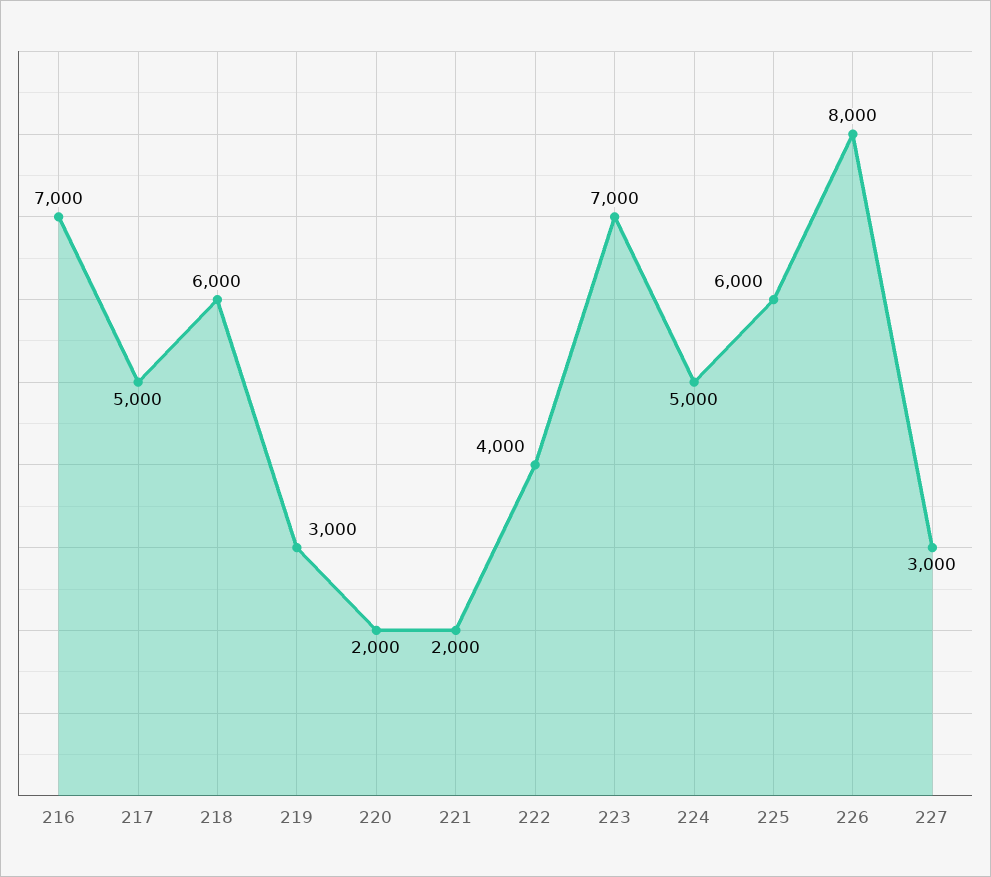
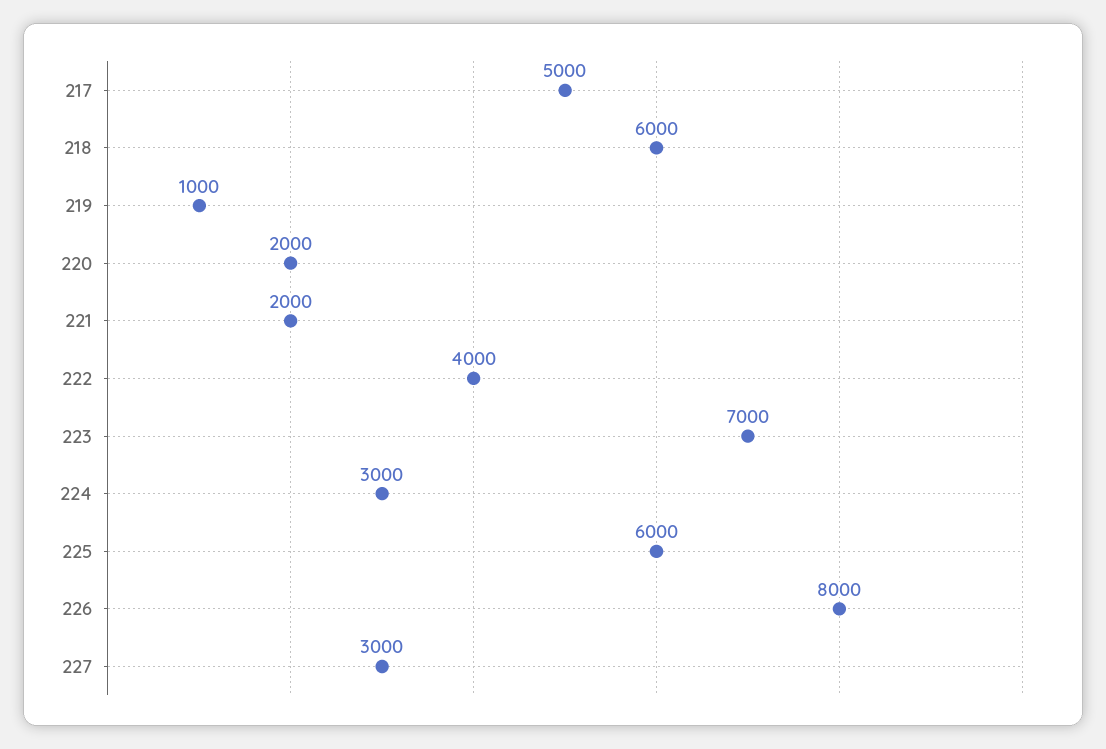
  {
-   "216": 7000,
    "217": 5000,
    "218": 6000,
-   "219": 3000,
+   "219": 1000,
    "220": 2000,
    "221": 2000,
    "222": 4000,
    "223": 7000,
-   "224": 5000,
+   "224": 3000,
    "225": 6000,
    "226": 8000,
    "227": 3000
  }

